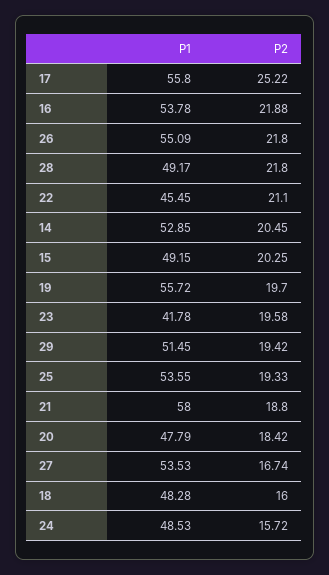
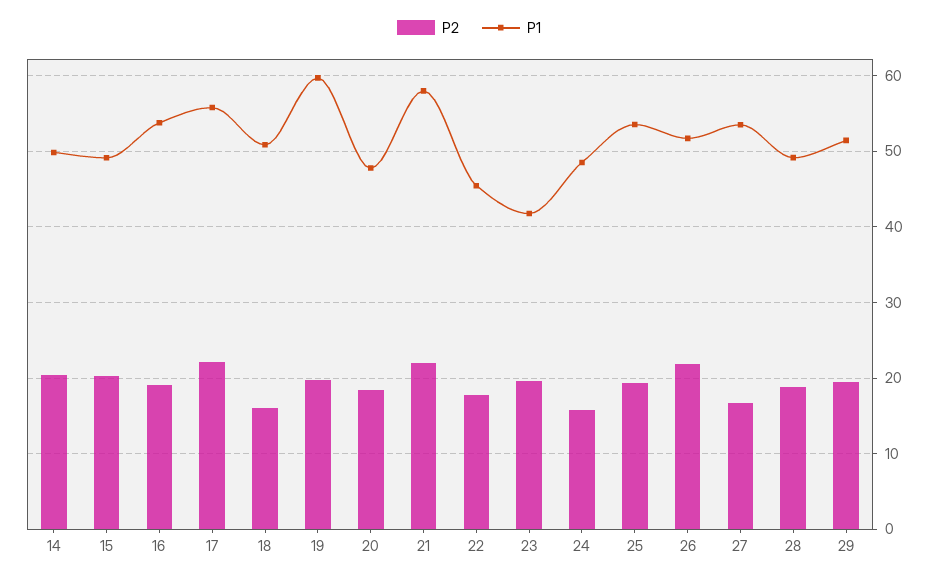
  {
    "P1": {
      "17": 55.8,
      "16": 53.78,
-     "26": 55.09,
+     "26": 52,
      "28": 49.17,
      "22": 45.45,
-     "14": 52.85,
+     "14": 50,
      "15": 49.15,
-     "19": 55.72,
+     "19": 60,
      "23": 41.78,
      "29": 51.45,
      "25": 53.55,
      "21": 58,
      "20": 47.79,
      "27": 53.53,
-     "18": 48.28,
+     "18": 51,
      "24": 48.53
    },
    "P2": {
-     "17": 25.22,
+     "17": 22,
-     "16": 21.88,
+     "16": 19,
      "26": 21.8,
-     "28": 21.8,
+     "28": 19,
-     "22": 21.1,
+     "22": 18,
      "14": 20.45,
      "15": 20.25,
      "19": 19.7,
      "23": 19.58,
      "29": 19.42,
      "25": 19.33,
-     "21": 18.8,
+     "21": 22,
      "20": 18.42,
      "27": 16.74,
      "18": 16,
      "24": 15.72
    }
  }

